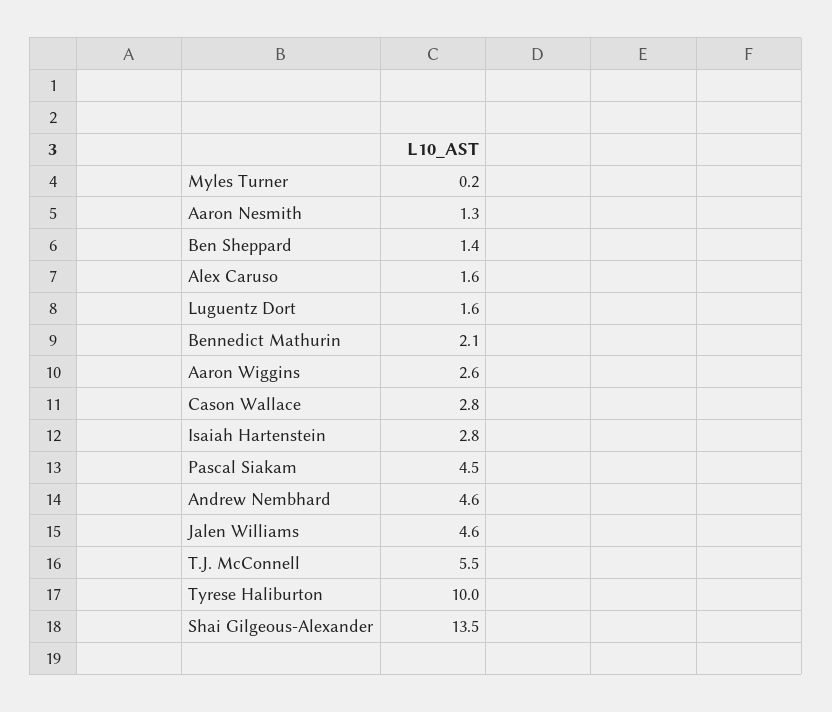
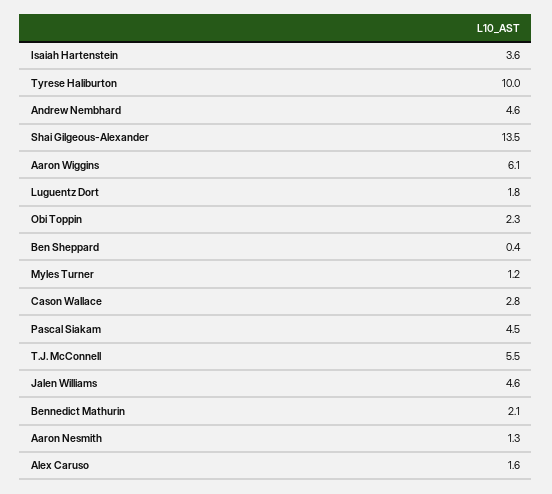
  {
-   "Myles Turner": 0.2,
+   "Myles Turner": 1.2,
    "Aaron Nesmith": 1.3,
-   "Ben Sheppard": 1.4,
+   "Ben Sheppard": 0.4,
    "Alex Caruso": 1.6,
-   "Luguentz Dort": 1.6,
+   "Luguentz Dort": 1.8,
    "Bennedict Mathurin": 2.1,
-   "Aaron Wiggins": 2.6,
+   "Aaron Wiggins": 6.1,
    "Cason Wallace": 2.8,
-   "Isaiah Hartenstein": 2.8,
+   "Isaiah Hartenstein": 3.6,
    "Pascal Siakam": 4.5,
    "Andrew Nembhard": 4.6,
    "Jalen Williams": 4.6,
    "T.J. McConnell": 5.5,
    "Tyrese Haliburton": 10,
-   "Shai Gilgeous-Alexander": 13.5
+   "Shai Gilgeous-Alexander": 13.5,
+   "Obi Toppin": 2.3
  }

